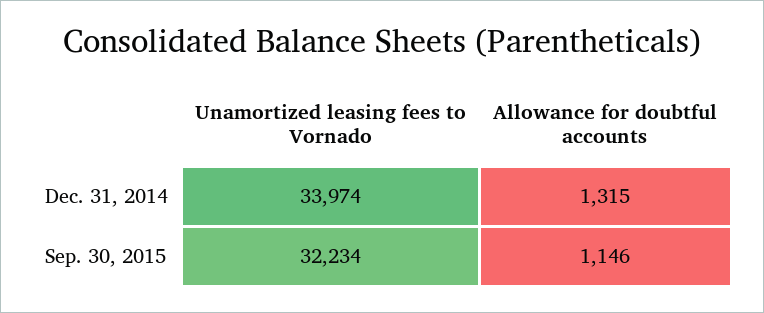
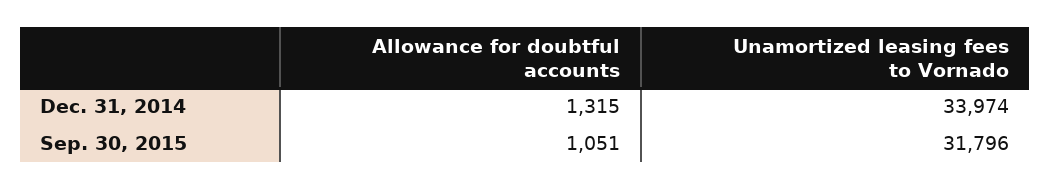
  {
    "Unamortized leasing fees to Vornado": {
      "Dec. 31, 2014": 33974,
-     "Sep. 30, 2015": 32234
+     "Sep. 30, 2015": 31796
    },
    "Allowance for doubtful accounts": {
      "Dec. 31, 2014": 1315,
-     "Sep. 30, 2015": 1146
+     "Sep. 30, 2015": 1051
    }
  }

